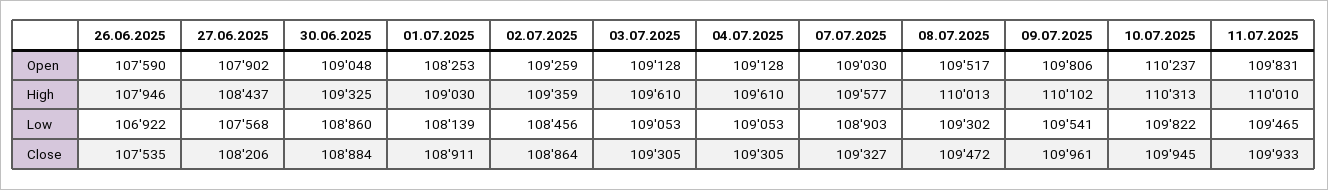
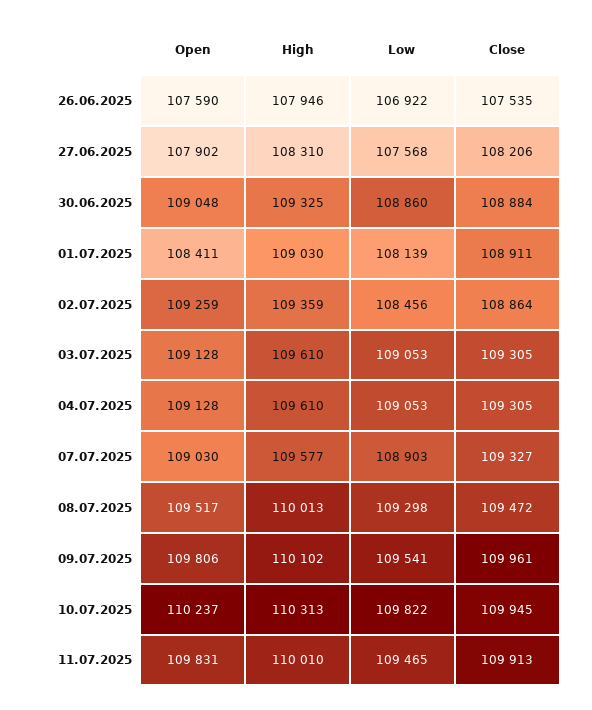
  {
    "26.06.2025": {
      "Open": 107590,
      "High": 107946,
      "Low": 106922,
      "Close": 107535
    },
    "27.06.2025": {
      "Open": 107902,
-     "High": 108437,
+     "High": 108310,
      "Low": 107568,
      "Close": 108206
    },
    "30.06.2025": {
      "Open": 109048,
      "High": 109325,
      "Low": 108860,
      "Close": 108884
    },
    "01.07.2025": {
-     "Open": 108253,
+     "Open": 108411,
      "High": 109030,
      "Low": 108139,
      "Close": 108911
    },
    "02.07.2025": {
      "Open": 109259,
      "High": 109359,
      "Low": 108456,
      "Close": 108864
    },
    "03.07.2025": {
      "Open": 109128,
      "High": 109610,
      "Low": 109053,
      "Close": 109305
    },
    "04.07.2025": {
      "Open": 109128,
      "High": 109610,
      "Low": 109053,
      "Close": 109305
    },
    "07.07.2025": {
      "Open": 109030,
      "High": 109577,
      "Low": 108903,
      "Close": 109327
    },
    "08.07.2025": {
      "Open": 109517,
      "High": 110013,
-     "Low": 109302,
+     "Low": 109298,
      "Close": 109472
    },
    "09.07.2025": {
      "Open": 109806,
      "High": 110102,
      "Low": 109541,
      "Close": 109961
    },
    "10.07.2025": {
      "Open": 110237,
      "High": 110313,
      "Low": 109822,
      "Close": 109945
    },
    "11.07.2025": {
      "Open": 109831,
      "High": 110010,
      "Low": 109465,
-     "Close": 109933
+     "Close": 109913
    }
  }

